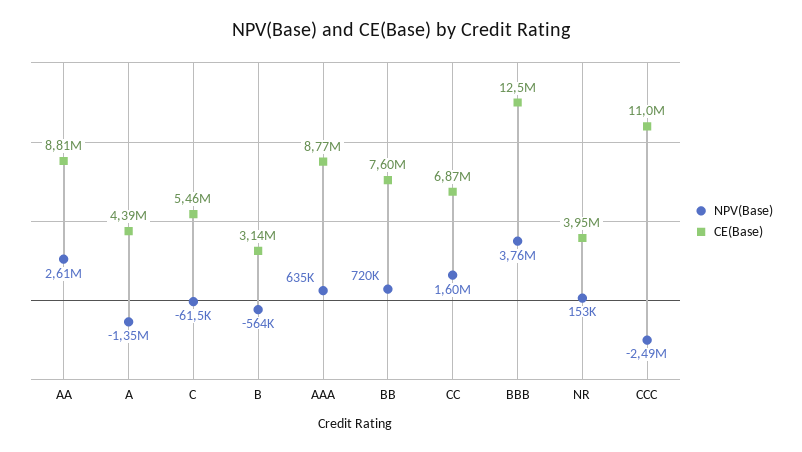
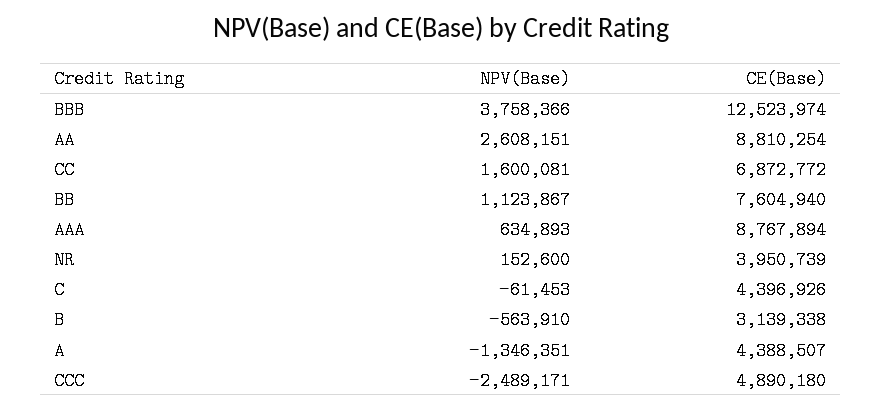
  {
    "NPV(Base)": {
      "AA": 2608151,
      "A": -1346351,
      "C": -61453,
      "B": -563910,
      "AAA": 634893,
-     "BB": 720000,
+     "BB": 1123867,
      "CC": 1600081,
      "BBB": 3758366,
      "NR": 152600,
      "CCC": -2489171
    },
    "CE(Base)": {
      "AA": 8810254,
      "A": 4388507,
-     "C": 5460000,
+     "C": 4396926,
      "B": 3139338,
      "AAA": 8767894,
      "BB": 7604940,
      "CC": 6872772,
      "BBB": 12523974,
      "NR": 3950739,
-     "CCC": 11000000
+     "CCC": 4890180
    }
  }

